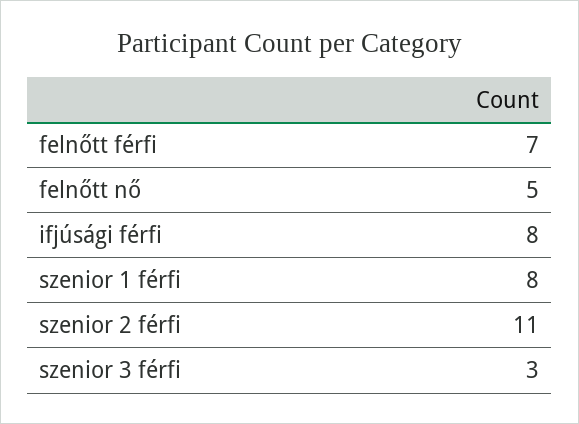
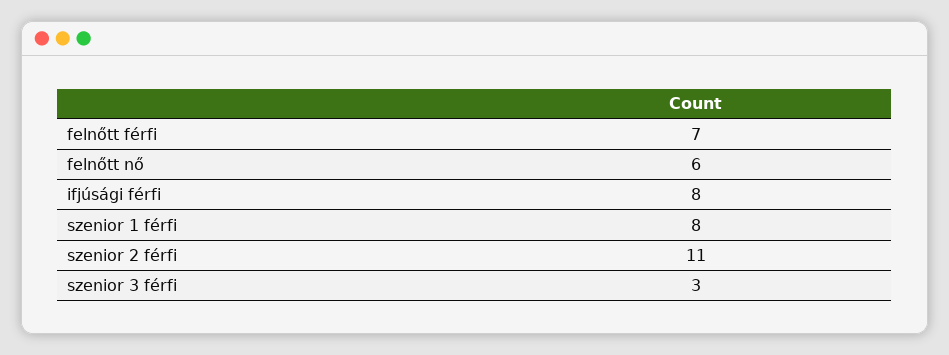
  {
    "felnőtt férfi": 7,
-   "felnőtt nő": 5,
+   "felnőtt nő": 6,
    "ifjúsági férfi": 8,
    "szenior 1 férfi": 8,
    "szenior 2 férfi": 11,
    "szenior 3 férfi": 3
  }

